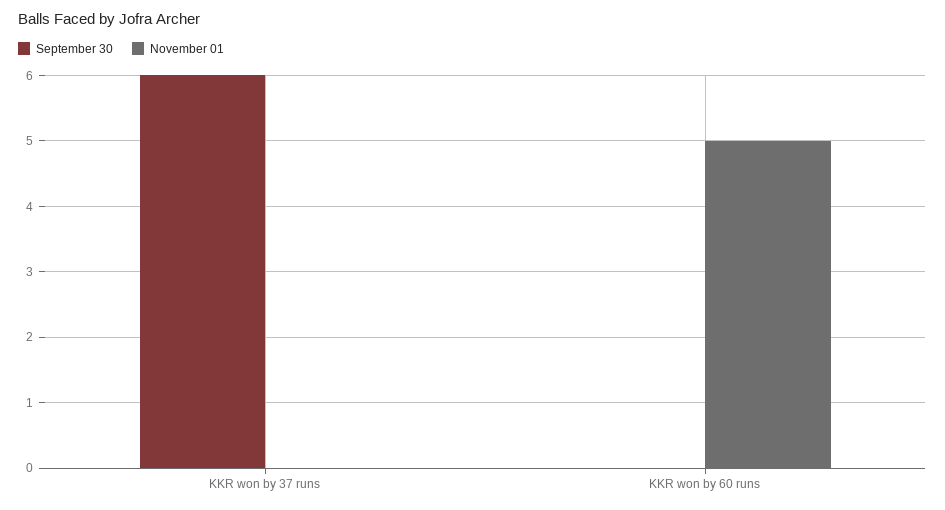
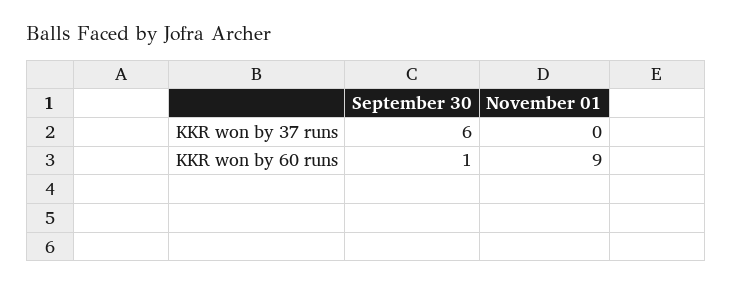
  {
    "September 30": {
      "KKR won by 37 runs": 6,
-     "KKR won by 60 runs": 0
+     "KKR won by 60 runs": 1
    },
    "November 01": {
      "KKR won by 37 runs": 0,
-     "KKR won by 60 runs": 5
+     "KKR won by 60 runs": 9
    }
  }

